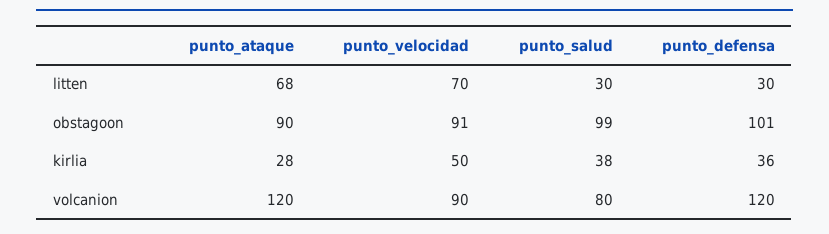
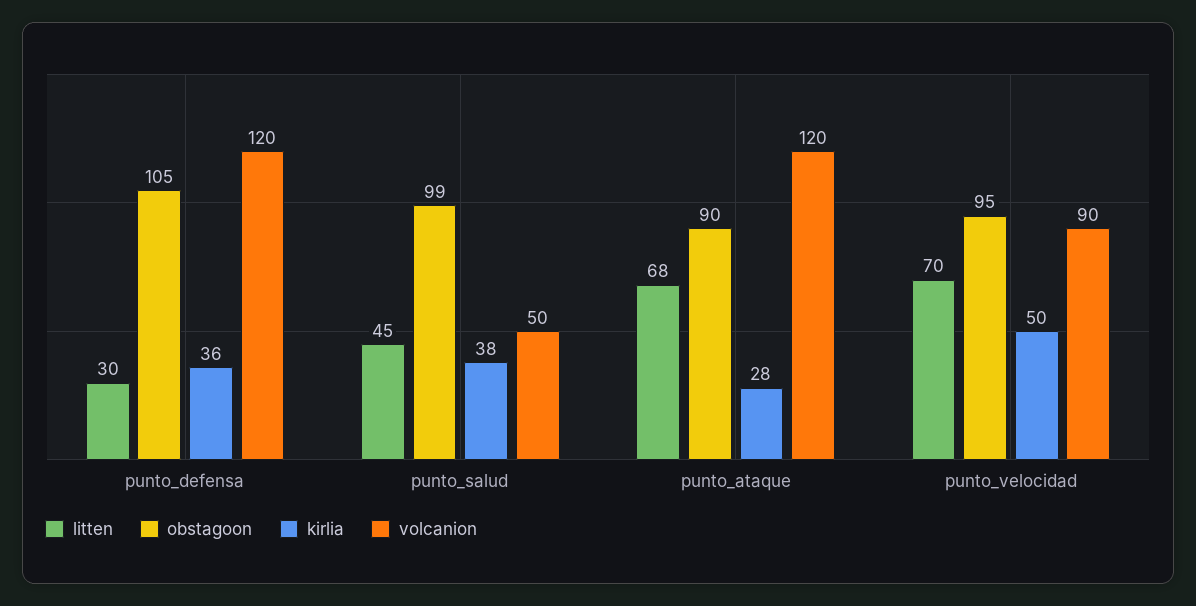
  {
    "litten": {
      "punto_ataque": 68,
      "punto_velocidad": 70,
-     "punto_salud": 30,
+     "punto_salud": 45,
      "punto_defensa": 30
    },
    "obstagoon": {
      "punto_ataque": 90,
-     "punto_velocidad": 91,
+     "punto_velocidad": 95,
      "punto_salud": 99,
-     "punto_defensa": 101
+     "punto_defensa": 105
    },
    "kirlia": {
      "punto_ataque": 28,
      "punto_velocidad": 50,
      "punto_salud": 38,
      "punto_defensa": 36
    },
    "volcanion": {
      "punto_ataque": 120,
      "punto_velocidad": 90,
-     "punto_salud": 80,
+     "punto_salud": 50,
      "punto_defensa": 120
    }
  }

